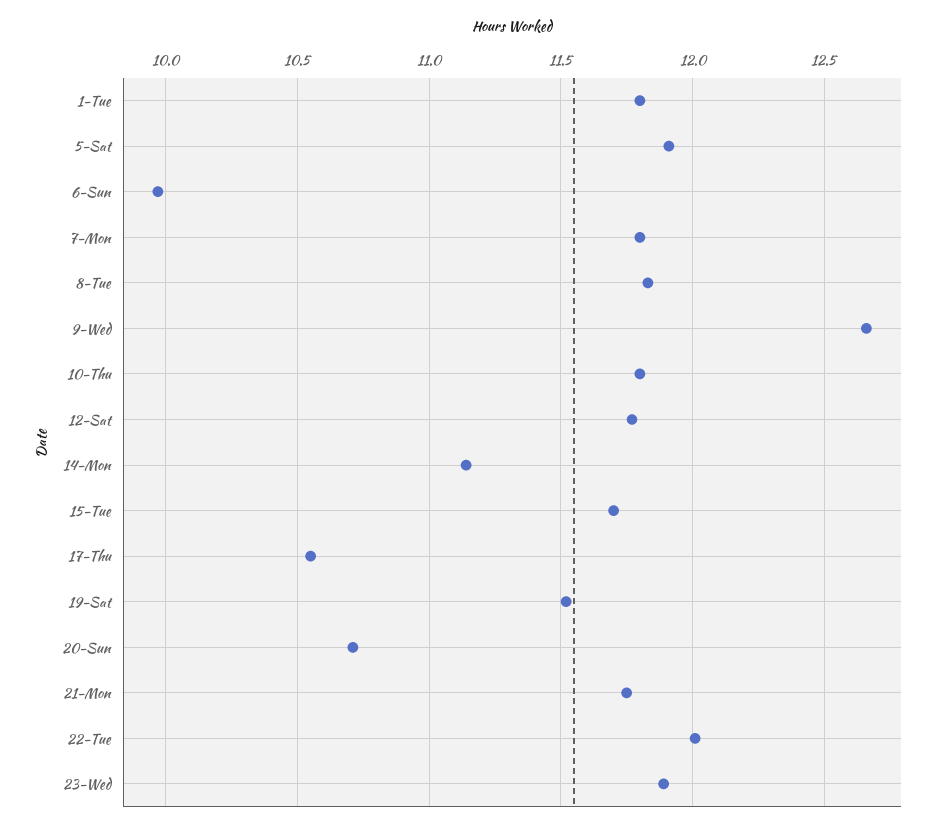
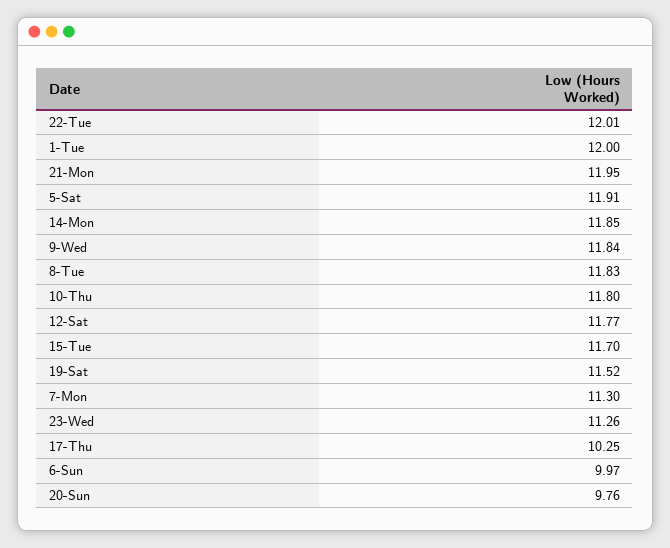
  {
-   "1-Tue": 11.8,
+   "1-Tue": 12,
    "5-Sat": 11.91,
    "6-Sun": 9.97,
-   "7-Mon": 11.8,
+   "7-Mon": 11.3,
    "8-Tue": 11.83,
-   "9-Wed": 12.65,
+   "9-Wed": 11.84,
    "10-Thu": 11.8,
    "12-Sat": 11.77,
-   "14-Mon": 11.15,
+   "14-Mon": 11.85,
    "15-Tue": 11.7,
-   "17-Thu": 10.55,
+   "17-Thu": 10.25,
    "19-Sat": 11.52,
-   "20-Sun": 10.7,
+   "20-Sun": 9.76,
-   "21-Mon": 11.75,
+   "21-Mon": 11.95,
    "22-Tue": 12.01,
-   "23-Wed": 11.9
+   "23-Wed": 11.26
  }

